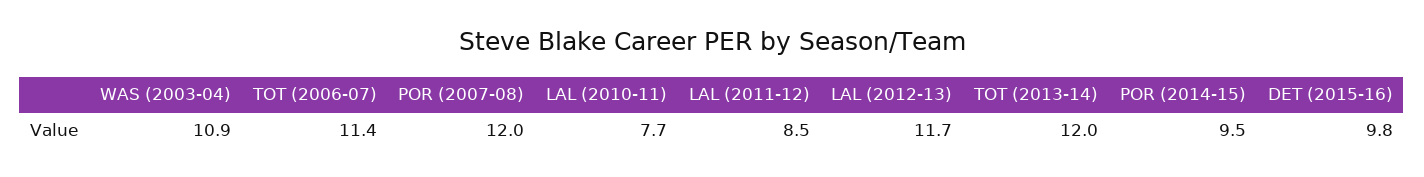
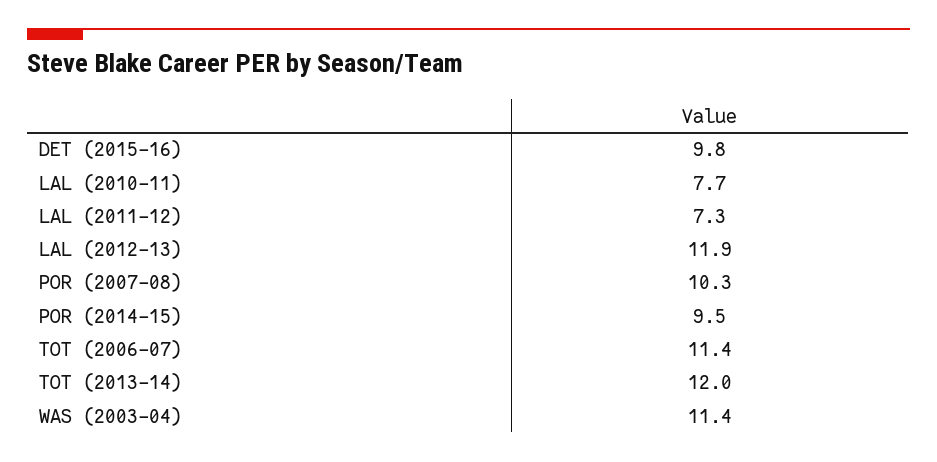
  {
-   "WAS (2003-04)": 10.9,
+   "WAS (2003-04)": 11.4,
    "TOT (2006-07)": 11.4,
-   "POR (2007-08)": 12,
+   "POR (2007-08)": 10.3,
    "LAL (2010-11)": 7.7,
-   "LAL (2011-12)": 8.5,
+   "LAL (2011-12)": 7.3,
-   "LAL (2012-13)": 11.7,
+   "LAL (2012-13)": 11.9,
    "TOT (2013-14)": 12,
    "POR (2014-15)": 9.5,
    "DET (2015-16)": 9.8
  }

